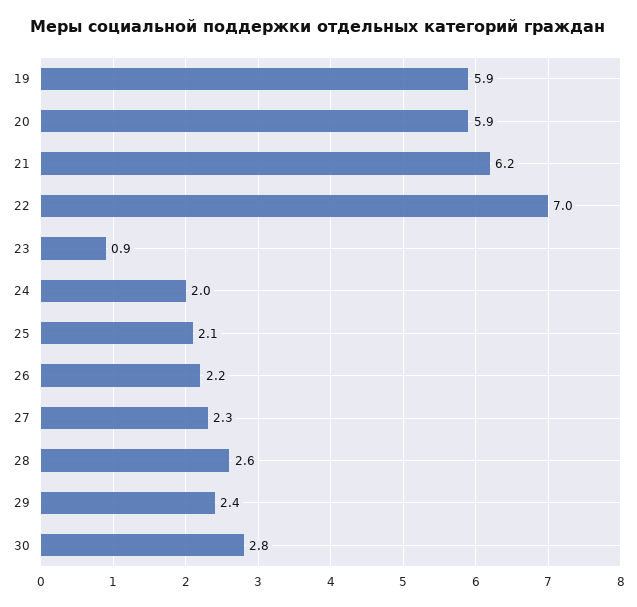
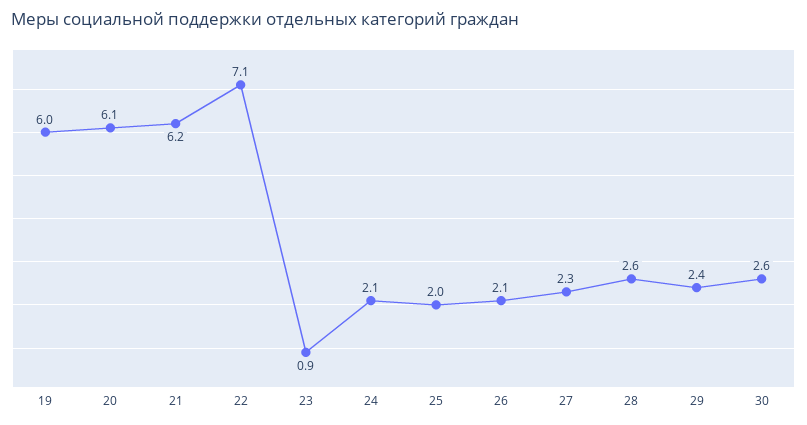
  {
-   "19": 5.9,
+   "19": 6,
-   "20": 5.9,
+   "20": 6.1,
    "21": 6.2,
-   "22": 7,
+   "22": 7.1,
    "23": 0.9,
-   "24": 2,
+   "24": 2.1,
-   "25": 2.1,
+   "25": 2,
-   "26": 2.2,
+   "26": 2.1,
    "27": 2.3,
    "28": 2.6,
    "29": 2.4,
-   "30": 2.8
+   "30": 2.6
  }

